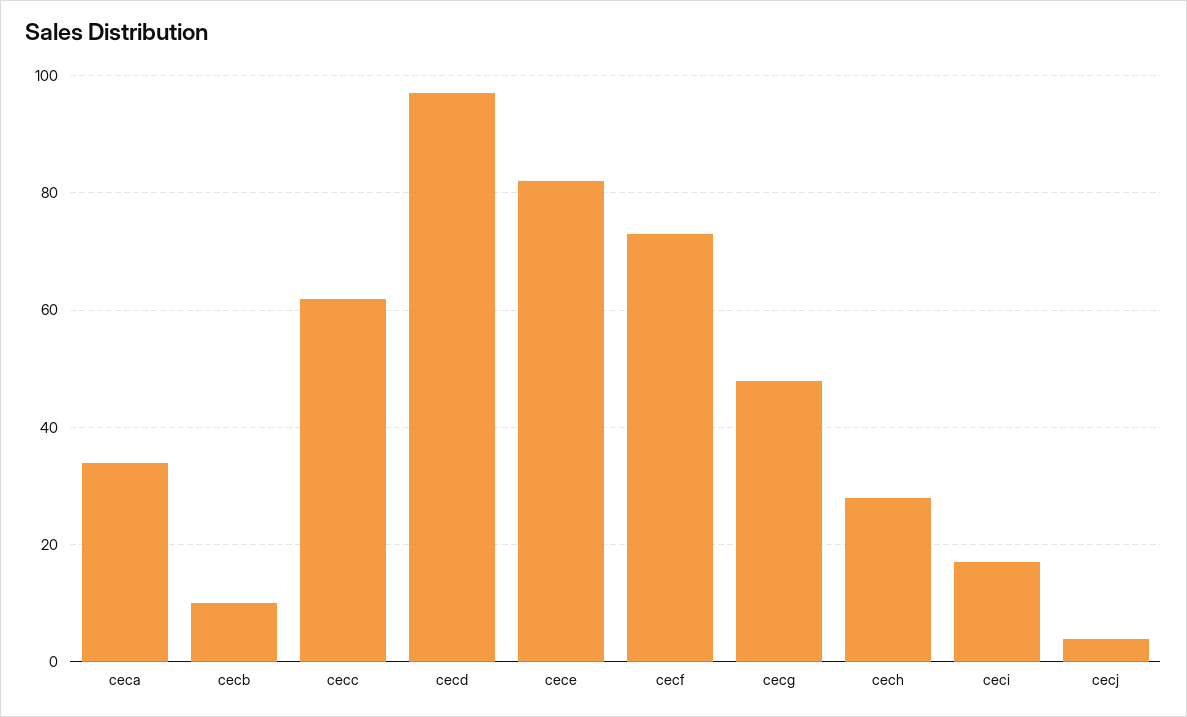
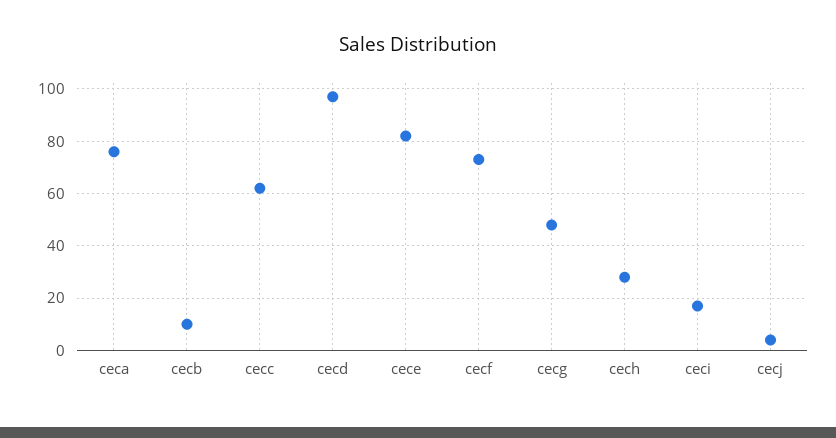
  {
-   "ceca": 35,
+   "ceca": 75,
    "cecb": 10,
    "cecc": 60,
    "cecd": 95,
    "cece": 80,
    "cecf": 75,
    "cecg": 50,
    "cech": 30,
    "ceci": 15,
    "cecj": 5
  }

